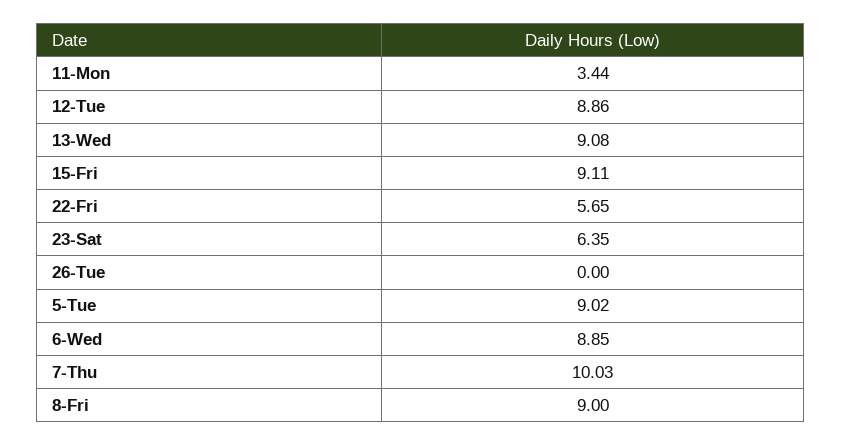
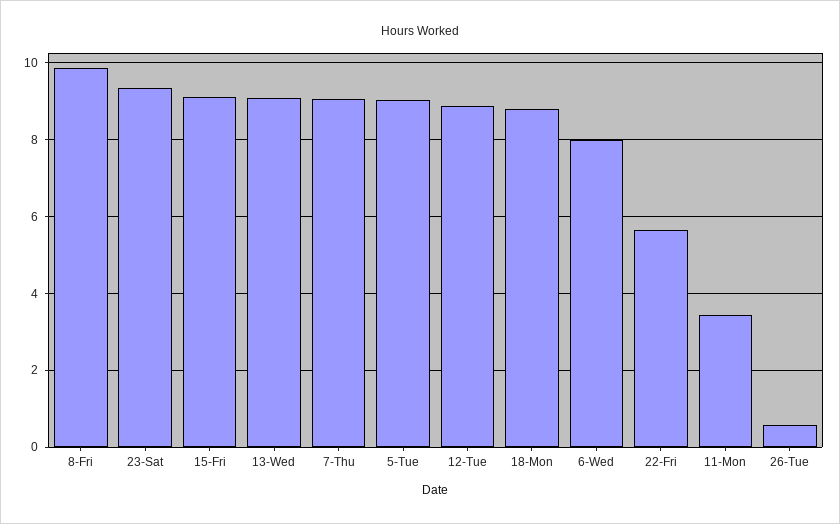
  {
    "11-Mon": 3.44,
    "12-Tue": 8.86,
    "13-Wed": 9.08,
    "15-Fri": 9.11,
    "22-Fri": 5.65,
-   "23-Sat": 6.35,
+   "23-Sat": 9.4,
-   "26-Tue": 0,
+   "26-Tue": 0.6,
    "5-Tue": 9.02,
-   "6-Wed": 8.85,
+   "6-Wed": 8,
-   "7-Thu": 10.03,
+   "7-Thu": 9,
-   "8-Fri": 9
+   "8-Fri": 9.8,
+   "18-Mon": 8.8
  }

